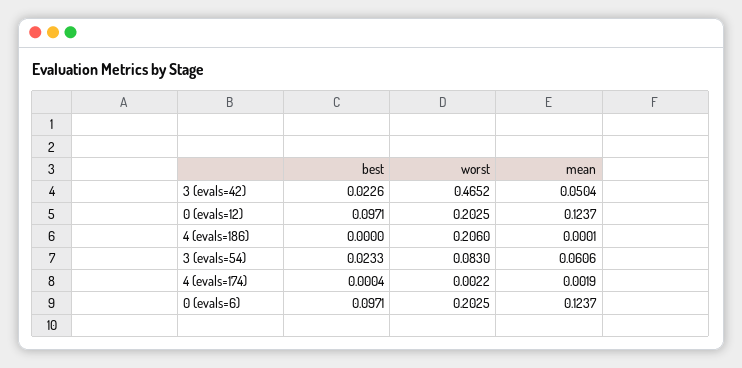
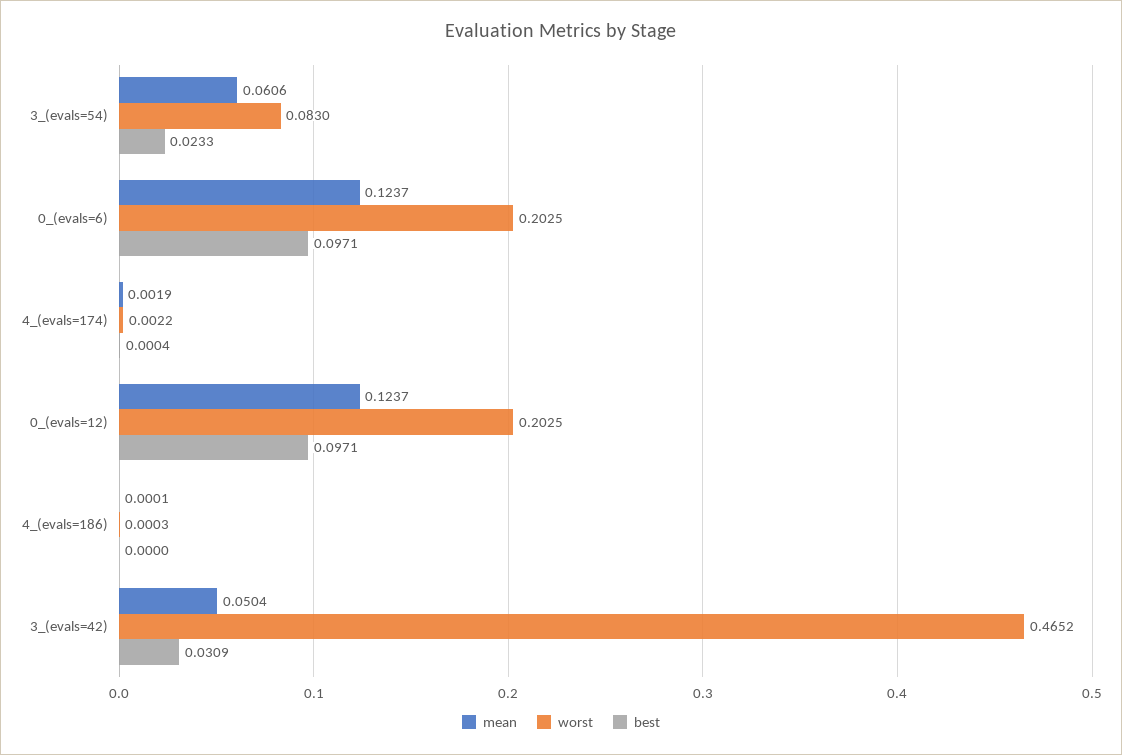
  {
    "best": {
-     "3 (evals=42)": 0.0226,
+     "3 (evals=42)": 0.0309,
      "0 (evals=12)": 0.0971,
      "4 (evals=186)": 0,
      "3 (evals=54)": 0.0233,
      "4 (evals=174)": 0.0004,
      "0 (evals=6)": 0.0971
    },
    "worst": {
      "3 (evals=42)": 0.4652,
      "0 (evals=12)": 0.2025,
-     "4 (evals=186)": 0.206,
+     "4 (evals=186)": 0.0003,
      "3 (evals=54)": 0.083,
      "4 (evals=174)": 0.0022,
      "0 (evals=6)": 0.2025
    },
    "mean": {
      "3 (evals=42)": 0.0504,
      "0 (evals=12)": 0.1237,
      "4 (evals=186)": 0.0001,
      "3 (evals=54)": 0.0606,
      "4 (evals=174)": 0.0019,
      "0 (evals=6)": 0.1237
    }
  }

